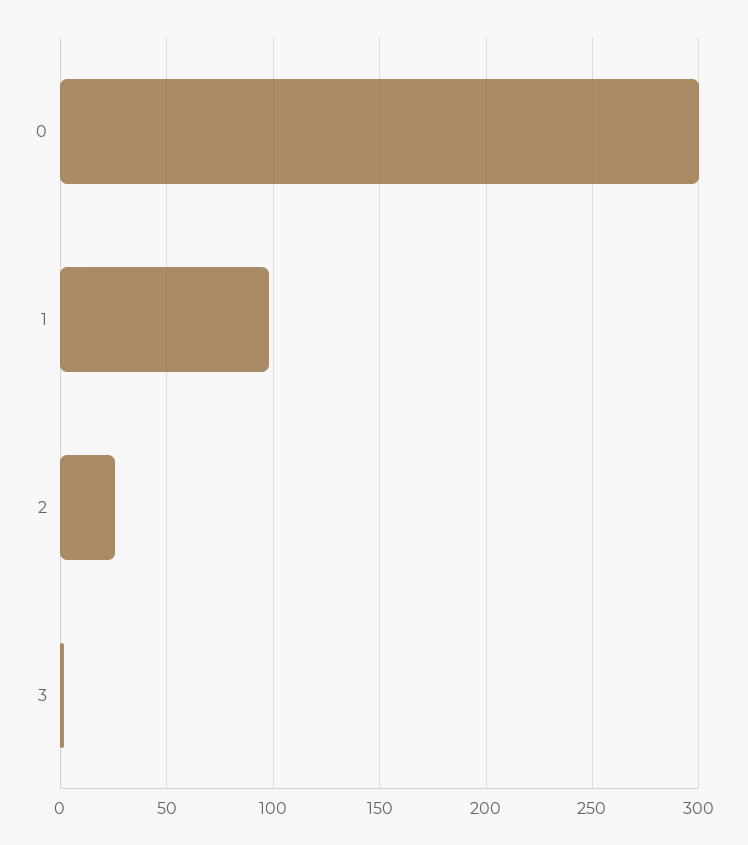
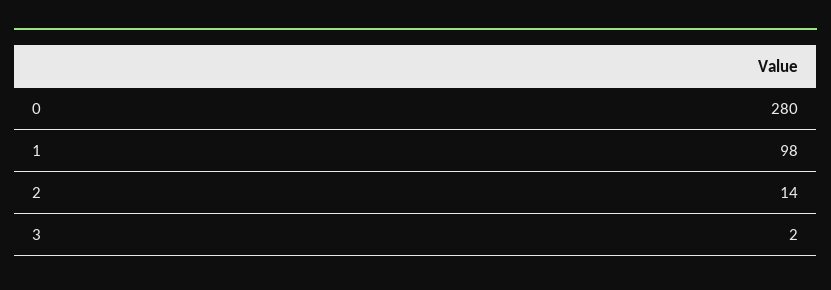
  {
-   "0": 300,
+   "0": 280,
    "1": 98,
-   "2": 25,
+   "2": 14,
    "3": 2
  }

